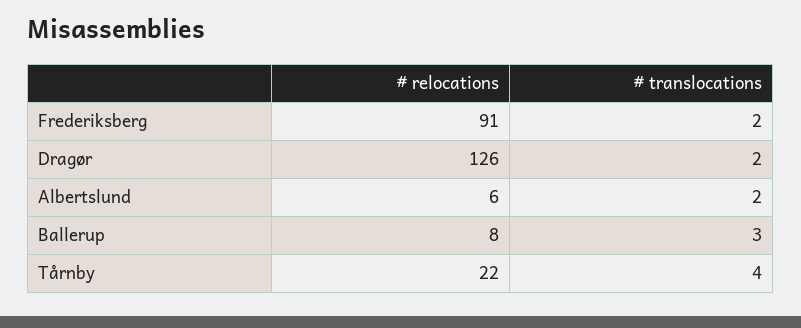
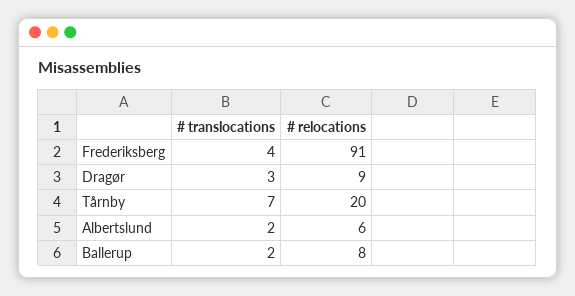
  {
    "# relocations": {
      "Frederiksberg": 91,
-     "Dragør": 126,
+     "Dragør": 9,
      "Albertslund": 6,
      "Ballerup": 8,
-     "Tårnby": 22
+     "Tårnby": 20
    },
    "# translocations": {
-     "Frederiksberg": 2,
+     "Frederiksberg": 4,
-     "Dragør": 2,
+     "Dragør": 3,
      "Albertslund": 2,
-     "Ballerup": 3,
+     "Ballerup": 2,
-     "Tårnby": 4
+     "Tårnby": 7
    }
  }

